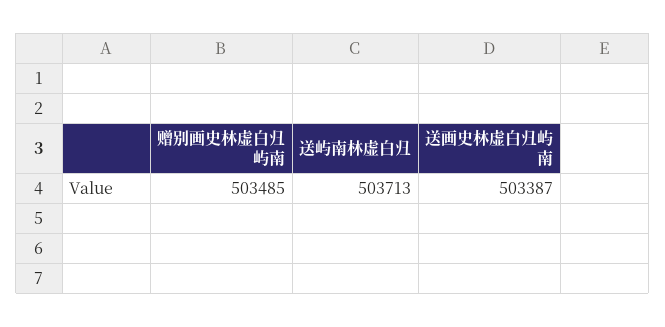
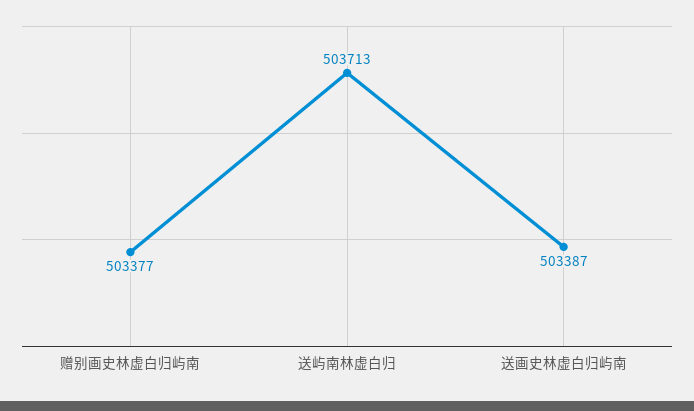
  {
-   "赠别画史林虚白归屿南": 503485,
+   "赠别画史林虚白归屿南": 503377,
    "送屿南林虚白归": 503713,
    "送画史林虚白归屿南": 503387
  }

